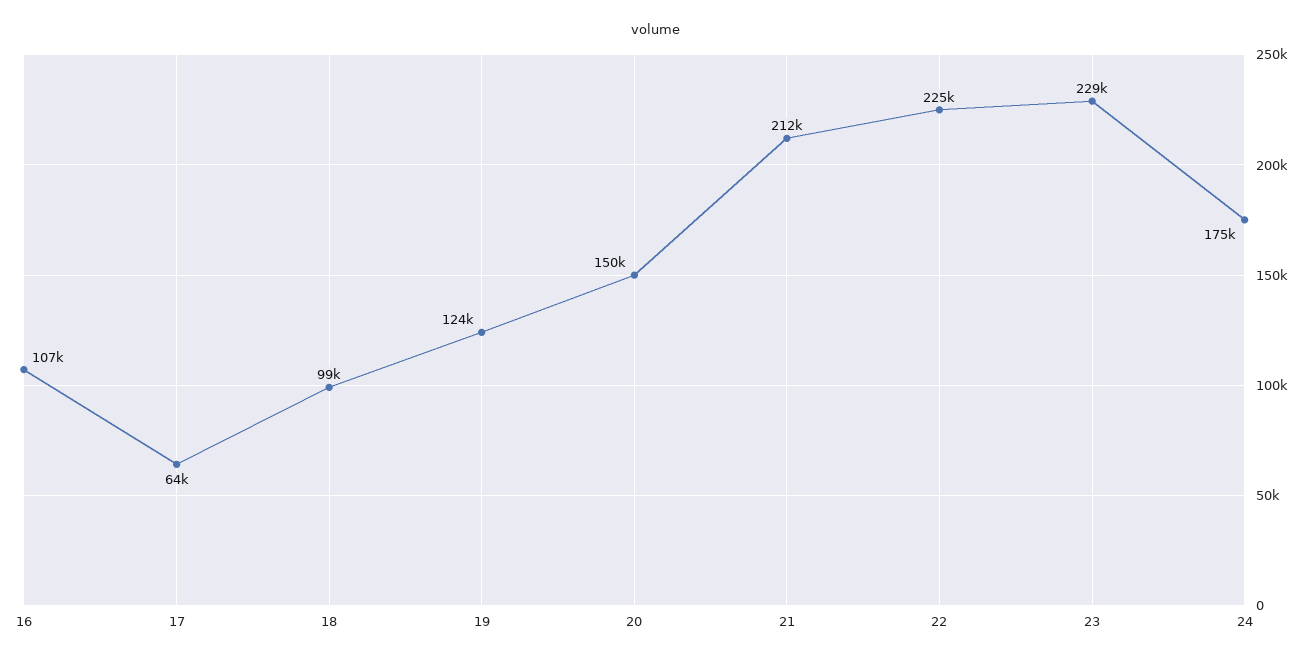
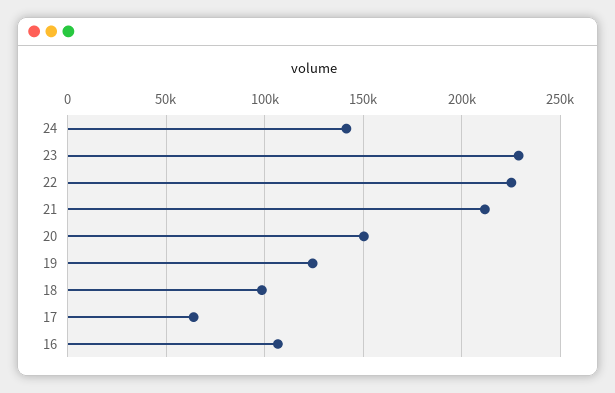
  {
    "16": 107000,
    "17": 64000,
    "18": 99000,
    "19": 124000,
    "20": 150000,
    "21": 212000,
    "22": 225000,
    "23": 229000,
-   "24": 175000
+   "24": 140000
  }

